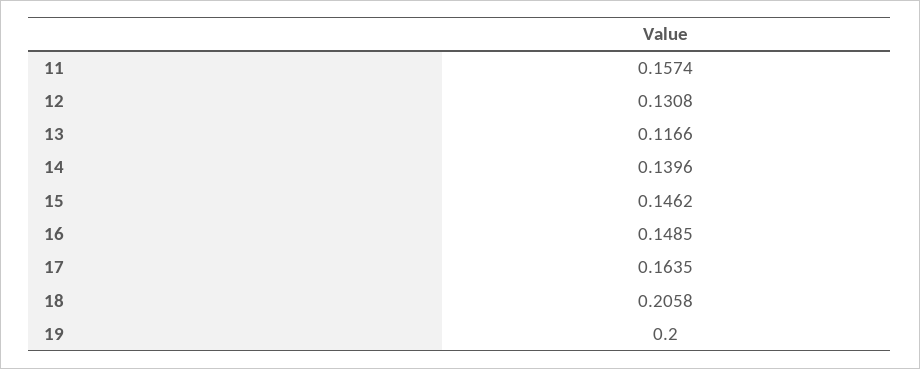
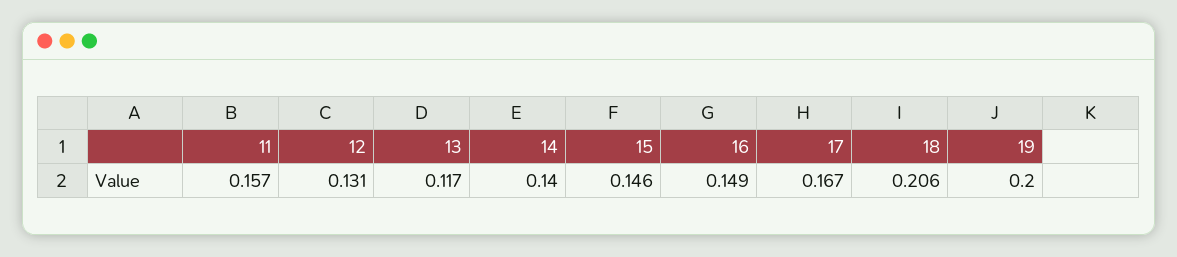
  {
    "11": 0.1574,
    "12": 0.1308,
    "13": 0.1166,
    "14": 0.1396,
    "15": 0.1462,
    "16": 0.1485,
-   "17": 0.1635,
+   "17": 0.167,
    "18": 0.2058,
    "19": 0.2
  }

